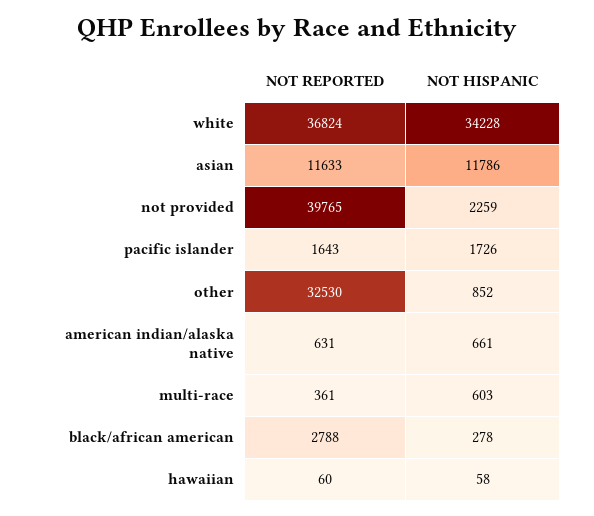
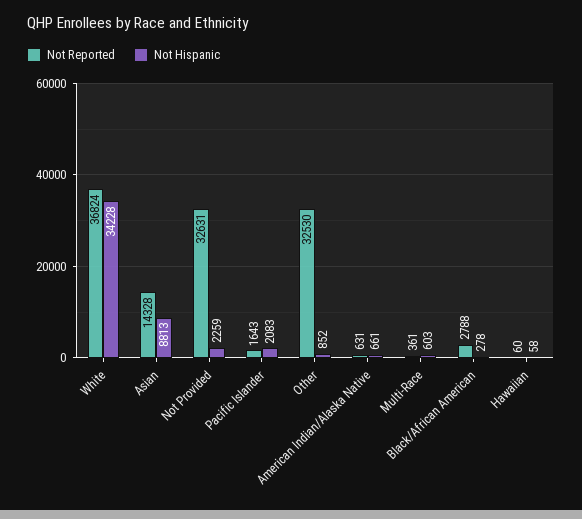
  {
    "NOT REPORTED": {
      "white": 36824,
-     "asian": 11633,
+     "asian": 14328,
-     "not provided": 39765,
+     "not provided": 32631,
      "pacific islander": 1643,
      "other": 32530,
      "american indian/alaska native": 631,
      "multi-race": 361,
      "black/african american": 2788,
      "hawaiian": 60
    },
    "NOT HISPANIC": {
      "white": 34228,
-     "asian": 11786,
+     "asian": 8813,
      "not provided": 2259,
-     "pacific islander": 1726,
+     "pacific islander": 2083,
      "other": 852,
      "american indian/alaska native": 661,
      "multi-race": 603,
      "black/african american": 278,
      "hawaiian": 58
    }
  }

